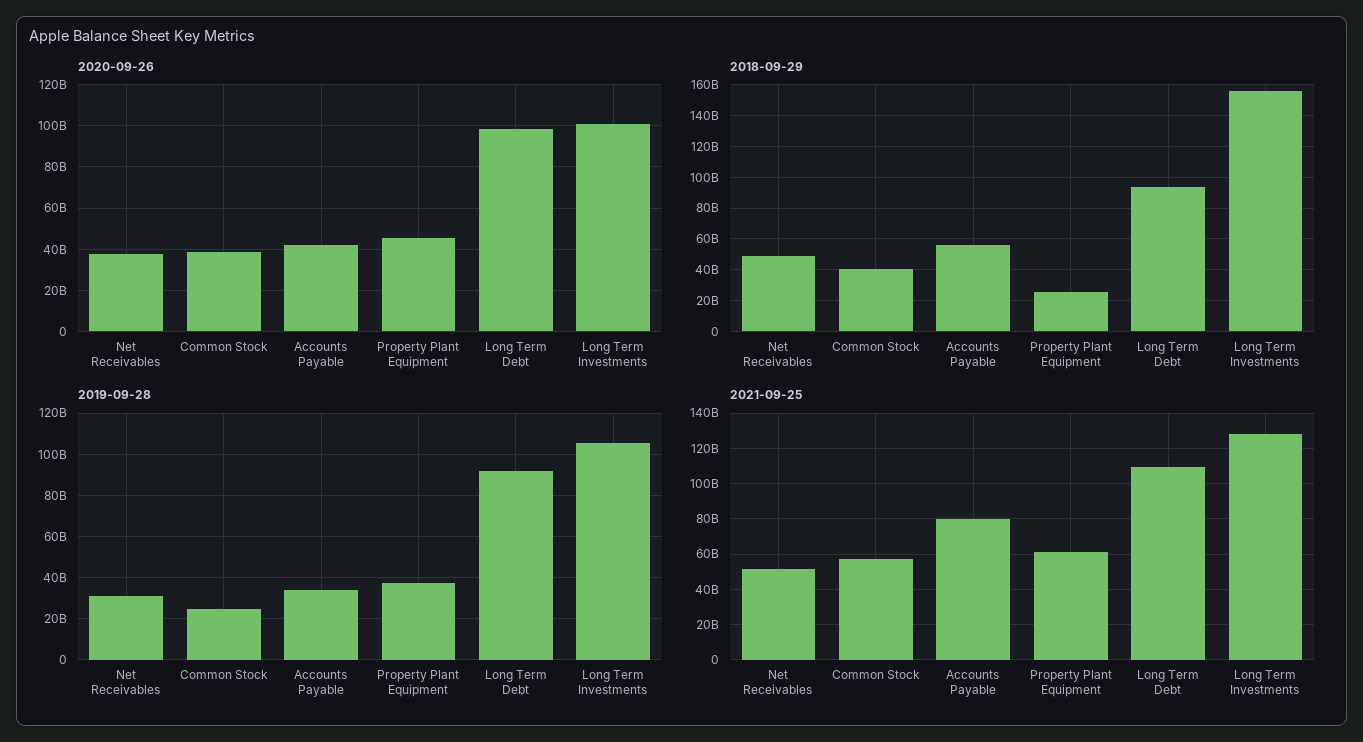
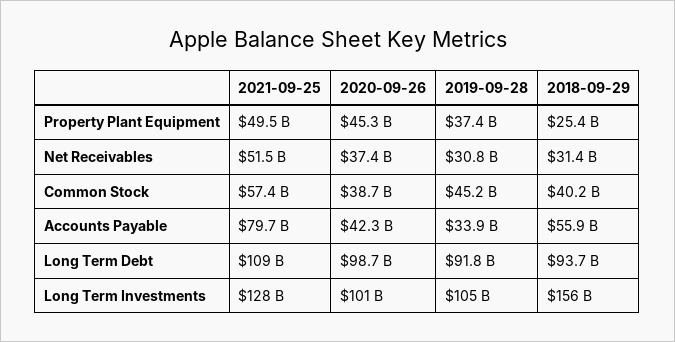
  {
    "2020-09-26": {
      "Net Receivables": 37400000000,
      "Common Stock": 38700000000,
      "Accounts Payable": 42300000000,
      "Property Plant Equipment": 45300000000,
      "Long Term Debt": 98700000000,
      "Long Term Investments": 101000000000
    },
    "2018-09-29": {
-     "Net Receivables": 50000000000,
+     "Net Receivables": 31400000000,
      "Common Stock": 40200000000,
      "Accounts Payable": 55900000000,
      "Property Plant Equipment": 25400000000,
      "Long Term Debt": 93700000000,
      "Long Term Investments": 156000000000
    },
    "2019-09-28": {
      "Net Receivables": 30800000000,
-     "Common Stock": 25000000000,
+     "Common Stock": 45200000000,
      "Accounts Payable": 33900000000,
      "Property Plant Equipment": 37400000000,
      "Long Term Debt": 91800000000,
      "Long Term Investments": 105000000000
    },
    "2021-09-25": {
      "Net Receivables": 51500000000,
      "Common Stock": 57400000000,
      "Accounts Payable": 79700000000,
-     "Property Plant Equipment": 60000000000,
+     "Property Plant Equipment": 49500000000,
      "Long Term Debt": 109000000000,
      "Long Term Investments": 128000000000
    }
  }

